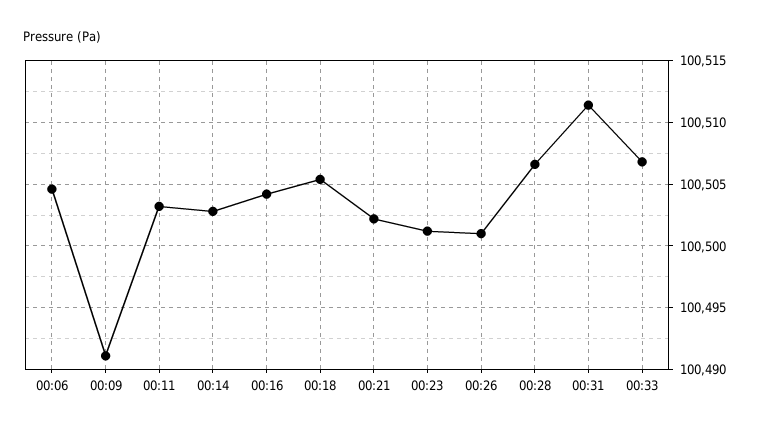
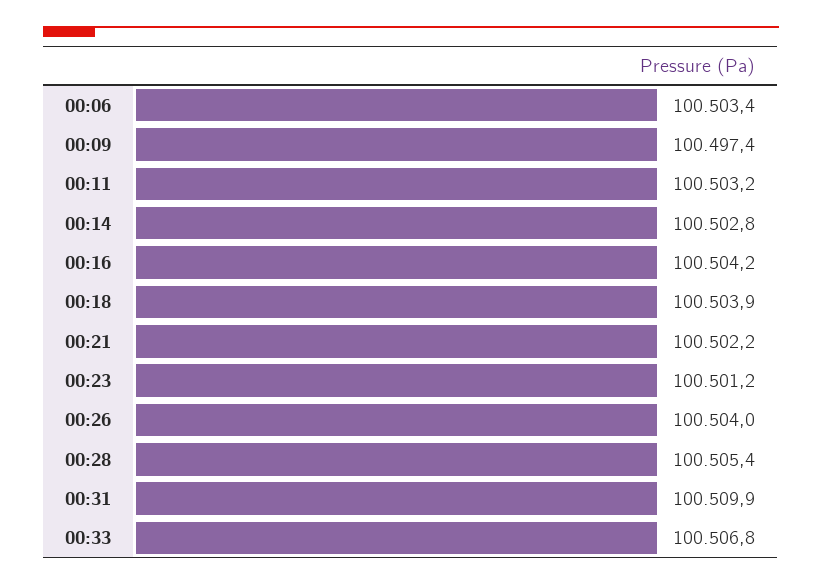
  {
-   "00:06": 100504.5,
+   "00:06": 100503.4,
-   "00:09": 100491,
+   "00:09": 100497.4,
    "00:11": 100503.2,
    "00:14": 100502.8,
    "00:16": 100504.2,
-   "00:18": 100505.5,
+   "00:18": 100503.9,
    "00:21": 100502.2,
    "00:23": 100501.2,
-   "00:26": 100501,
+   "00:26": 100504,
-   "00:28": 100506.5,
+   "00:28": 100505.4,
-   "00:31": 100511.5,
+   "00:31": 100509.9,
    "00:33": 100506.8
  }

